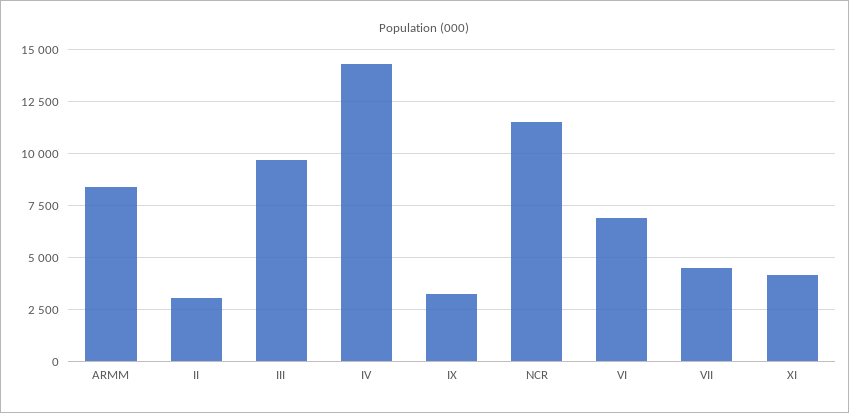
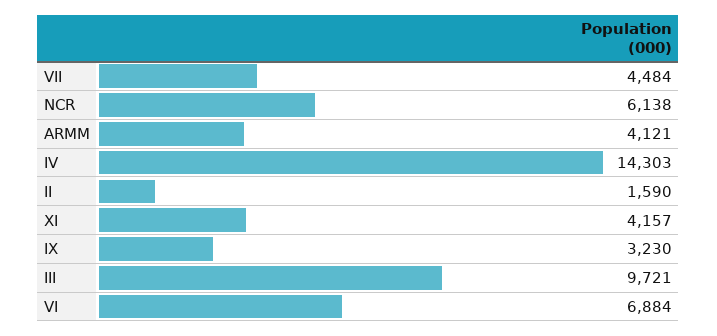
  {
-   "ARMM": 8500,
+   "ARMM": 4121,
-   "II": 3000,
+   "II": 1590,
    "III": 9721,
    "IV": 14303,
    "IX": 3230,
-   "NCR": 11500,
+   "NCR": 6138,
    "VI": 6884,
    "VII": 4484,
    "XI": 4157
  }

